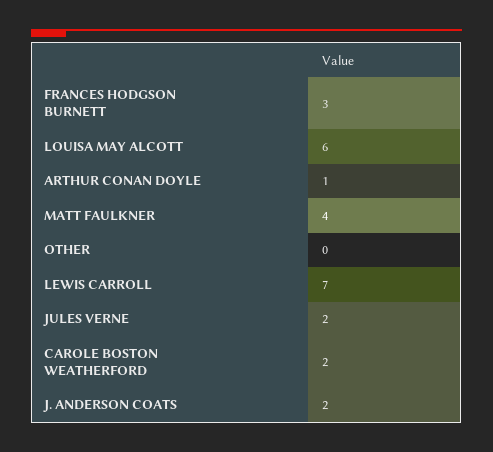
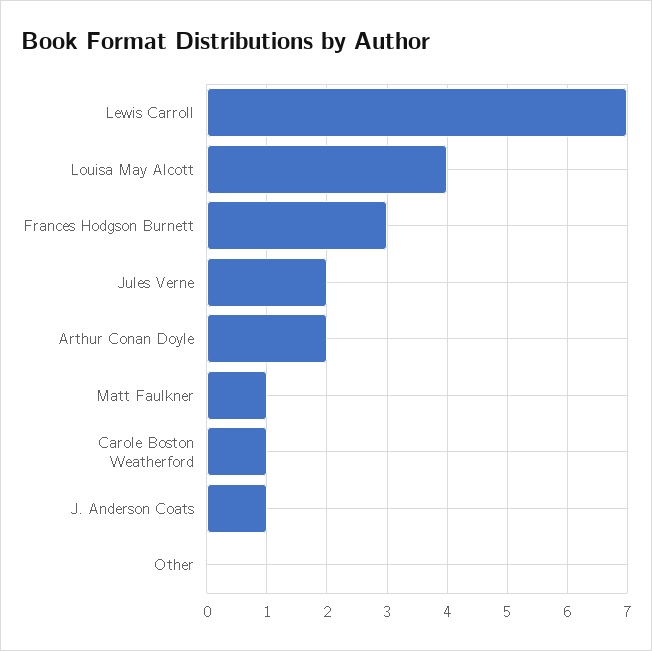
  {
    "FRANCES HODGSON BURNETT": 3,
-   "LOUISA MAY ALCOTT": 6,
+   "LOUISA MAY ALCOTT": 4,
-   "ARTHUR CONAN DOYLE": 1,
+   "ARTHUR CONAN DOYLE": 2,
-   "MATT FAULKNER": 4,
+   "MATT FAULKNER": 1,
    "OTHER": 0,
    "LEWIS CARROLL": 7,
    "JULES VERNE": 2,
-   "CAROLE BOSTON WEATHERFORD": 2,
+   "CAROLE BOSTON WEATHERFORD": 1,
-   "J. ANDERSON COATS": 2
+   "J. ANDERSON COATS": 1
  }

